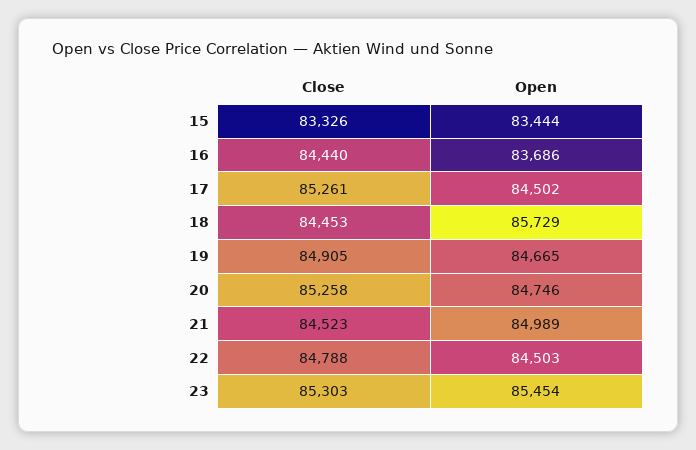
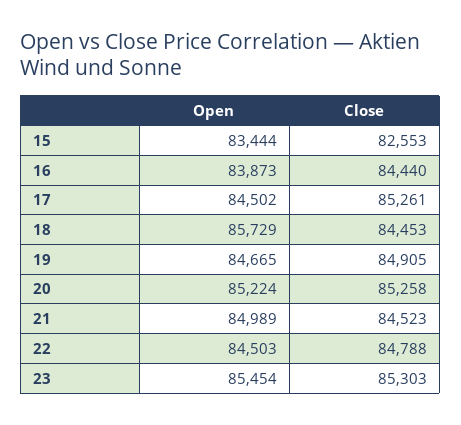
  {
    "Close": {
-     "15": 83326,
+     "15": 82553,
      "16": 84440,
      "17": 85261,
      "18": 84453,
      "19": 84905,
      "20": 85258,
      "21": 84523,
      "22": 84788,
      "23": 85303
    },
    "Open": {
      "15": 83444,
-     "16": 83686,
+     "16": 83873,
      "17": 84502,
      "18": 85729,
      "19": 84665,
-     "20": 84746,
+     "20": 85224,
      "21": 84989,
      "22": 84503,
      "23": 85454
    }
  }

